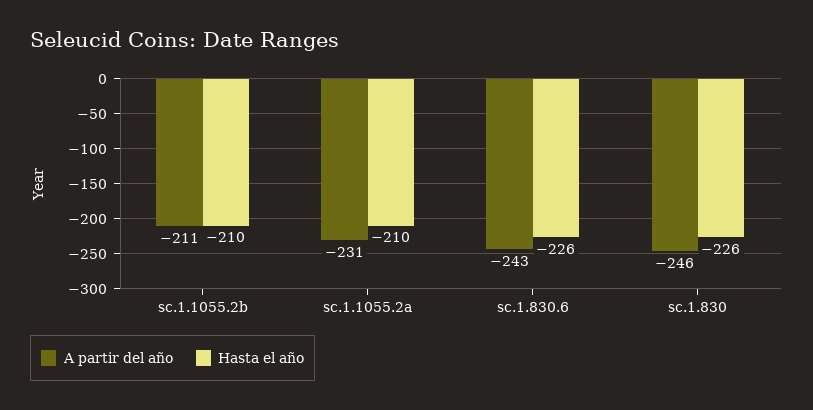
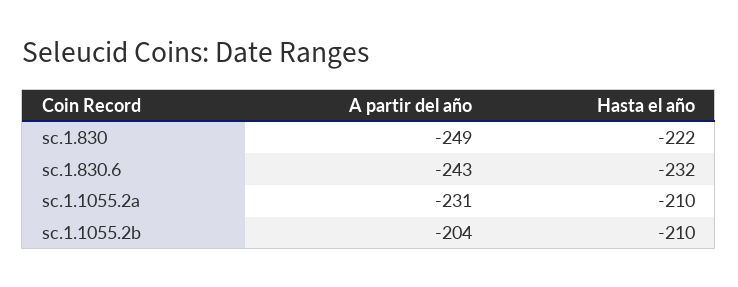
  {
    "A partir del año": {
-     "sc.1.1055.2b": -211,
+     "sc.1.1055.2b": -204,
      "sc.1.1055.2a": -231,
      "sc.1.830.6": -243,
-     "sc.1.830": -246
+     "sc.1.830": -249
    },
    "Hasta el año": {
      "sc.1.1055.2b": -210,
      "sc.1.1055.2a": -210,
-     "sc.1.830.6": -226,
+     "sc.1.830.6": -232,
-     "sc.1.830": -226
+     "sc.1.830": -222
    }
  }

